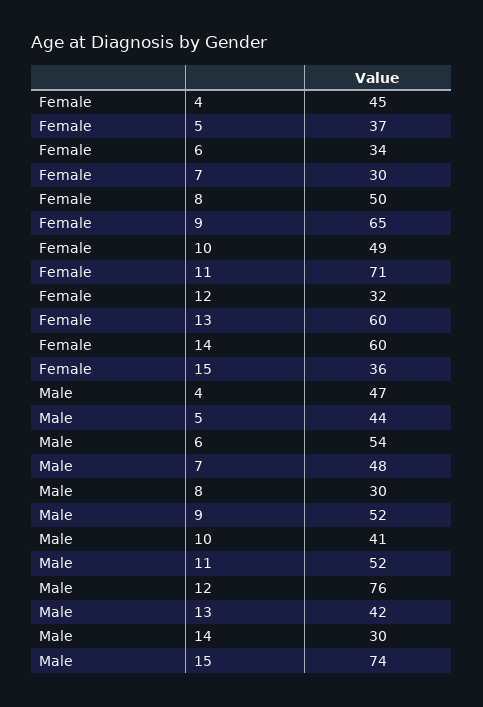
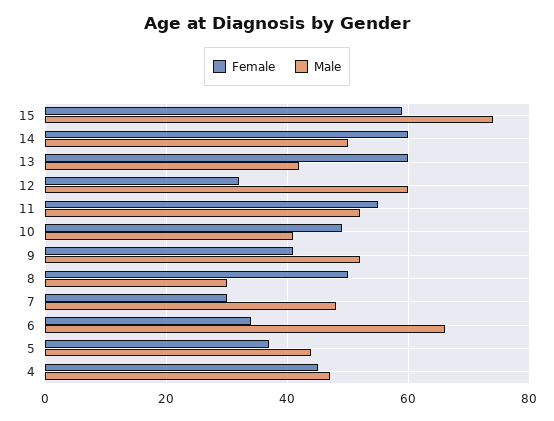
  {
    "Female": {
      "4": 45,
      "5": 37,
      "6": 34,
      "7": 30,
      "8": 50,
-     "9": 65,
+     "9": 40,
      "10": 49,
-     "11": 71,
+     "11": 55,
      "12": 32,
      "13": 60,
      "14": 60,
-     "15": 36
+     "15": 60
    },
    "Male": {
      "4": 47,
      "5": 44,
-     "6": 54,
+     "6": 65,
      "7": 48,
      "8": 30,
      "9": 52,
      "10": 41,
      "11": 52,
-     "12": 76,
+     "12": 60,
      "13": 42,
-     "14": 30,
+     "14": 50,
      "15": 74
    }
  }

